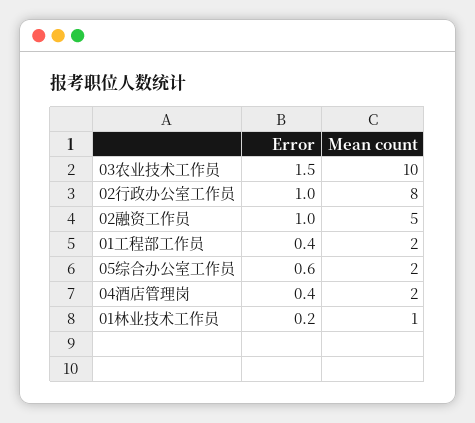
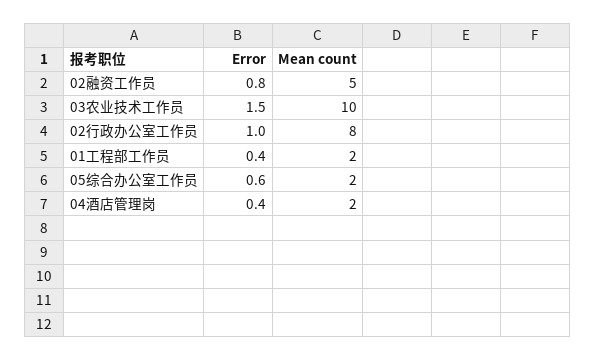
  {
    "Error": {
      "03农业技术工作员": 1.5,
      "02行政办公室工作员": 1,
-     "02融资工作员": 1,
+     "02融资工作员": 0.8,
      "01工程部工作员": 0.4,
      "05综合办公室工作员": 0.6,
-     "04酒店管理岗": 0.4,
+     "04酒店管理岗": 0.4
-     "01林业技术工作员": 0.2
    },
    "Mean count": {
      "03农业技术工作员": 10,
      "02行政办公室工作员": 8,
      "02融资工作员": 5,
      "01工程部工作员": 2,
      "05综合办公室工作员": 2,
-     "04酒店管理岗": 2,
+     "04酒店管理岗": 2
-     "01林业技术工作员": 1
    }
  }

